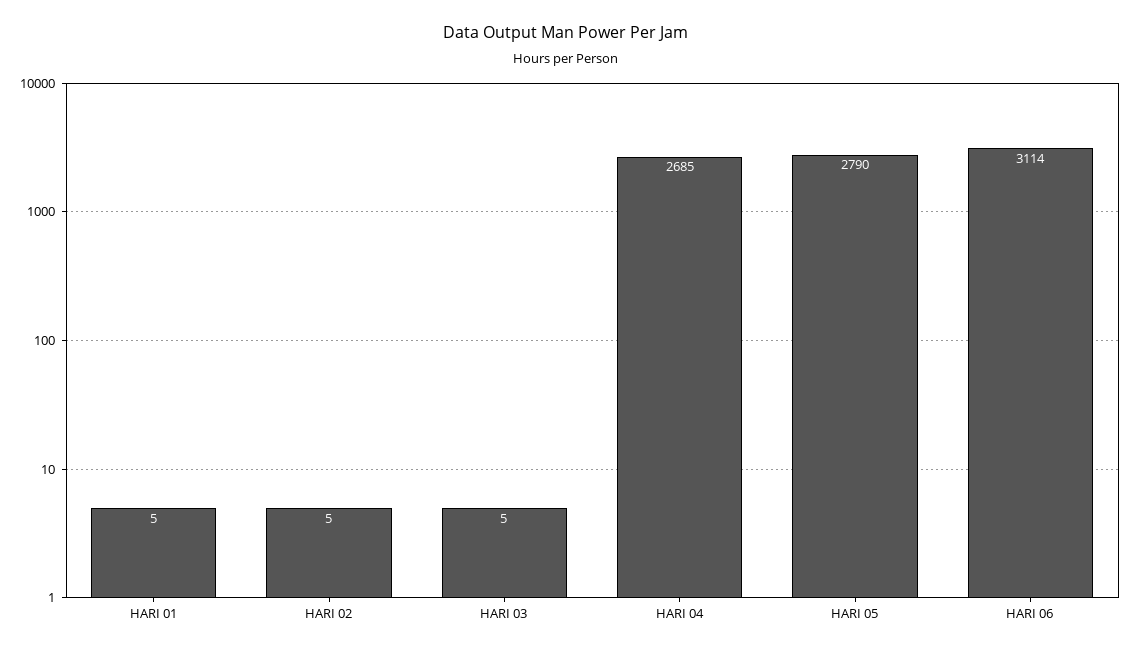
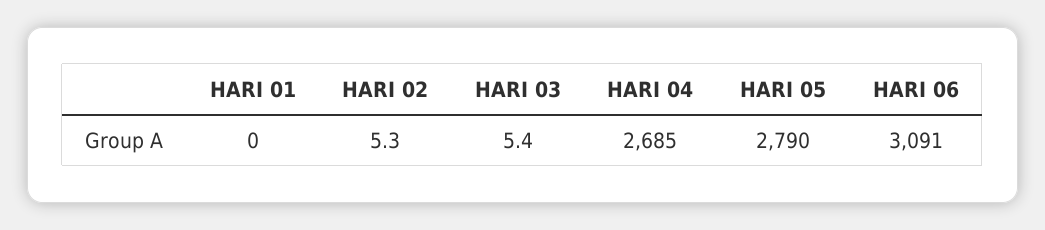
  {
-   "HARI 01": 5,
+   "HARI 01": 0,
    "HARI 02": 5.3,
    "HARI 03": 5.4,
    "HARI 04": 2685,
    "HARI 05": 2790,
-   "HARI 06": 3114
+   "HARI 06": 3091
  }

